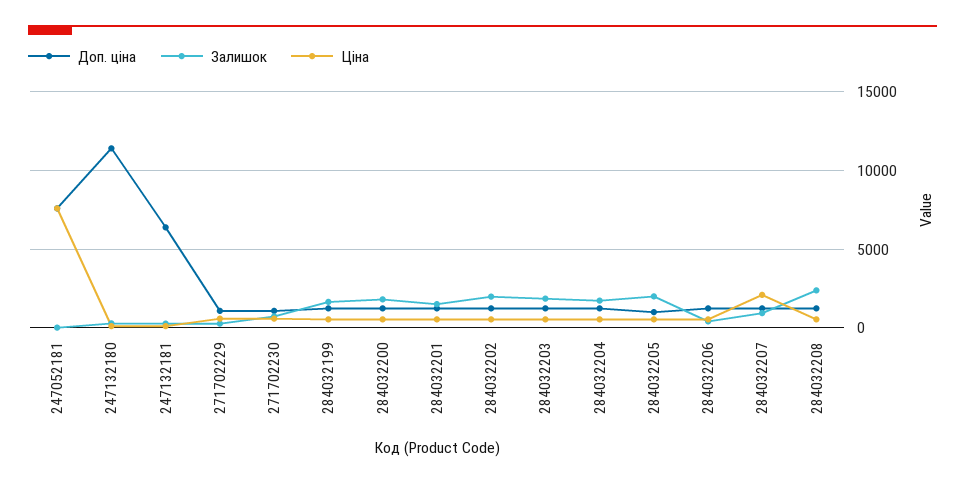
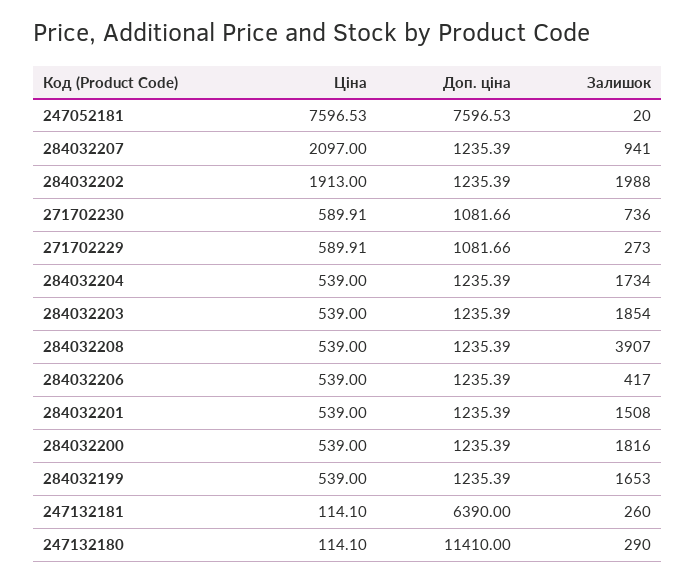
  {
    "Доп. ціна": {
      "247052181": 7596.53,
      "247132180": 11410,
      "247132181": 6390,
      "271702229": 1081.66,
      "271702230": 1081.66,
      "284032199": 1235.39,
      "284032200": 1235.39,
      "284032201": 1235.39,
      "284032202": 1235.39,
      "284032203": 1235.39,
      "284032204": 1235.39,
-     "284032205": 1000,
      "284032206": 1235.39,
      "284032207": 1235.39,
      "284032208": 1235.39
    },
    "Залишок": {
      "247052181": 20,
      "247132180": 290,
      "247132181": 260,
      "271702229": 273,
      "271702230": 736,
      "284032199": 1653,
      "284032200": 1816,
      "284032201": 1508,
      "284032202": 1988,
      "284032203": 1854,
      "284032204": 1734,
-     "284032205": 2000,
      "284032206": 417,
      "284032207": 941,
-     "284032208": 2500
+     "284032208": 3907
    },
    "Ціна": {
      "247052181": 7596.53,
      "247132180": 114.1,
      "247132181": 114.1,
      "271702229": 589.91,
      "271702230": 589.91,
      "284032199": 539,
      "284032200": 539,
      "284032201": 539,
-     "284032202": 500,
+     "284032202": 1913,
      "284032203": 539,
      "284032204": 539,
-     "284032205": 500,
      "284032206": 539,
      "284032207": 2097,
      "284032208": 539
    }
  }

